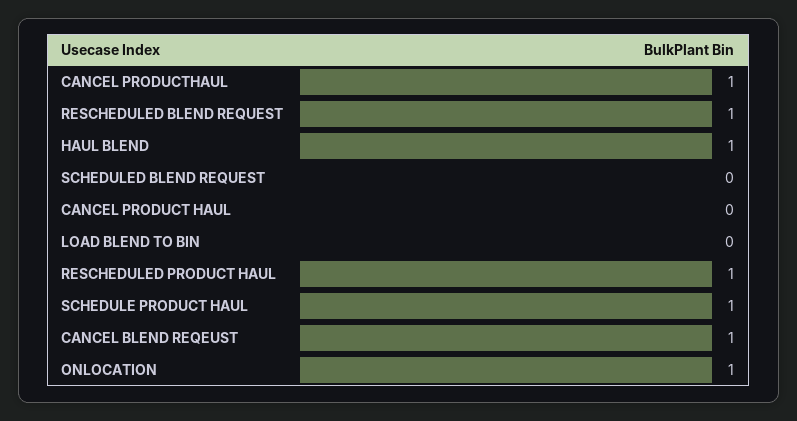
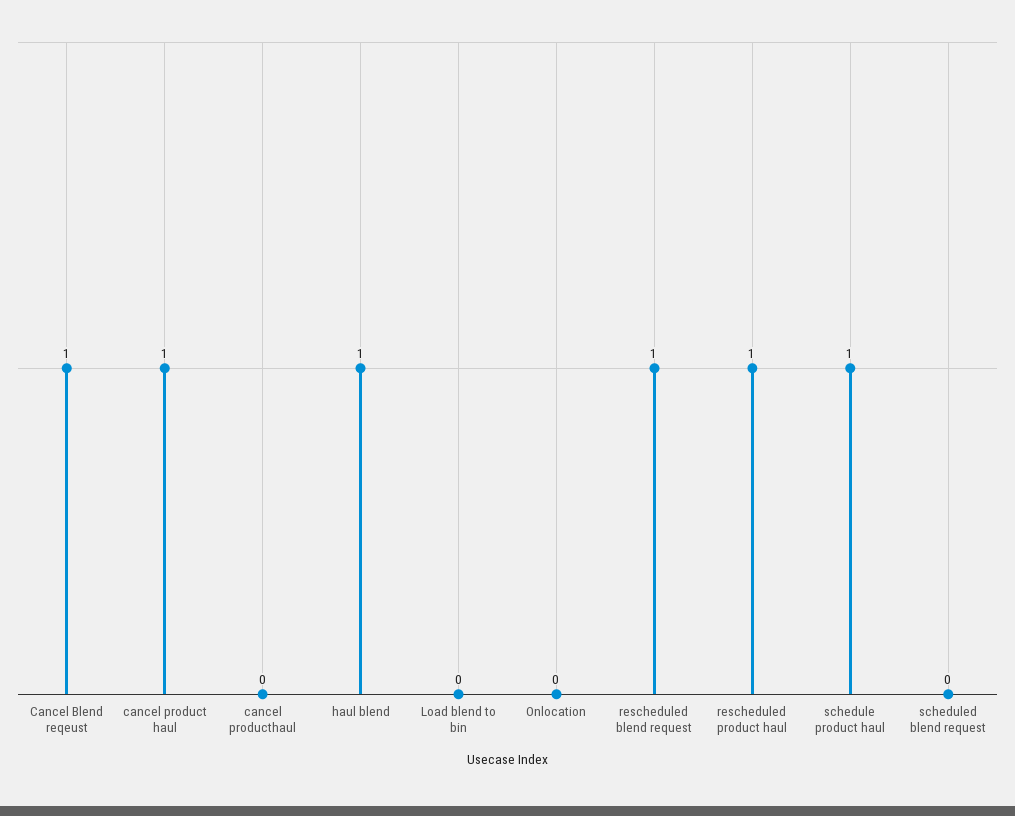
  {
-   "CANCEL PRODUCTHAUL": 1,
+   "CANCEL PRODUCTHAUL": 0,
    "RESCHEDULED BLEND REQUEST": 1,
    "HAUL BLEND": 1,
    "SCHEDULED BLEND REQUEST": 0,
-   "CANCEL PRODUCT HAUL": 0,
+   "CANCEL PRODUCT HAUL": 1,
    "LOAD BLEND TO BIN": 0,
    "RESCHEDULED PRODUCT HAUL": 1,
    "SCHEDULE PRODUCT HAUL": 1,
    "CANCEL BLEND REQEUST": 1,
-   "ONLOCATION": 1
+   "ONLOCATION": 0
  }

